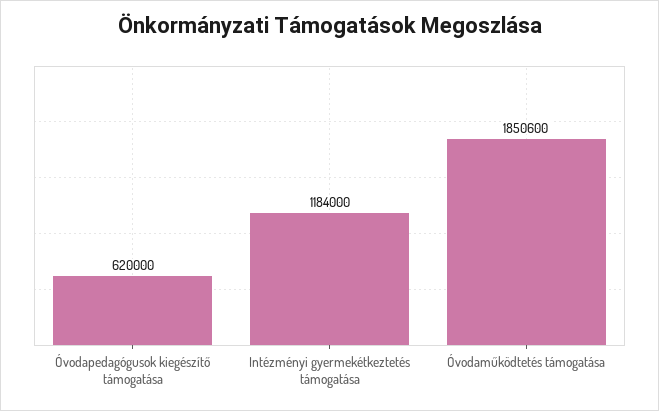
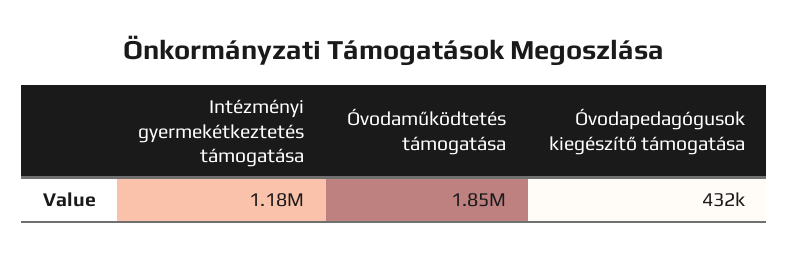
  {
-   "Óvodapedagógusok kiegészítő támogatása": 620000,
+   "Óvodapedagógusok kiegészítő támogatása": 432000,
    "Intézményi gyermekétkeztetés támogatása": 1184000,
    "Óvodaműködtetés támogatása": 1850600
  }

